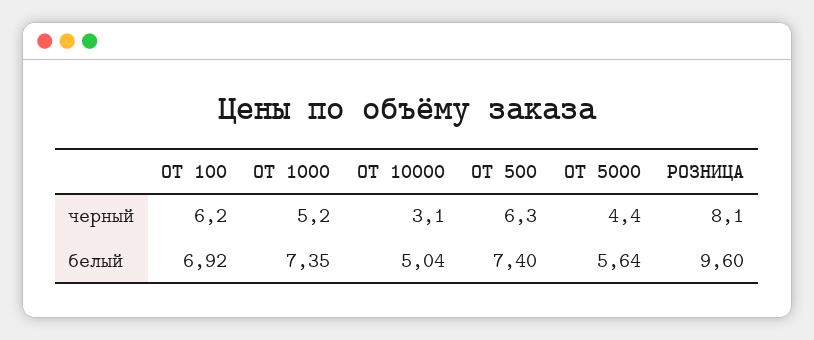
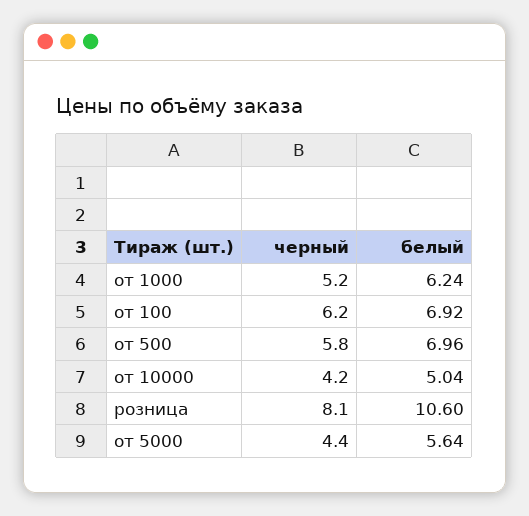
  {
    "ОТ 100": {
      "черный": 6.2,
      "белый": 6.92
    },
    "ОТ 1000": {
      "черный": 5.2,
-     "белый": 7.35
+     "белый": 6.24
    },
    "ОТ 10000": {
-     "черный": 3.1,
+     "черный": 4.2,
      "белый": 5.04
    },
    "ОТ 500": {
-     "черный": 6.3,
+     "черный": 5.8,
-     "белый": 7.4
+     "белый": 6.96
    },
    "ОТ 5000": {
      "черный": 4.4,
      "белый": 5.64
    },
    "РОЗНИЦА": {
      "черный": 8.1,
-     "белый": 9.6
+     "белый": 10.6
    }
  }

